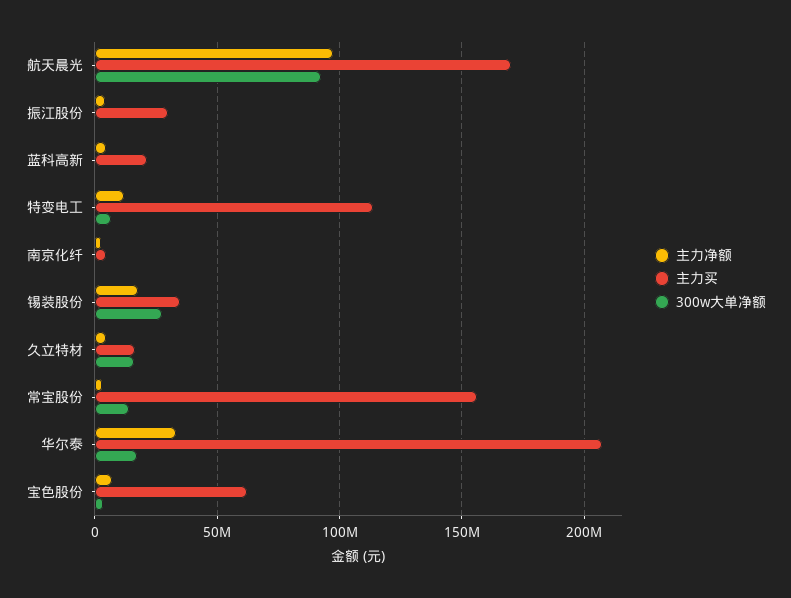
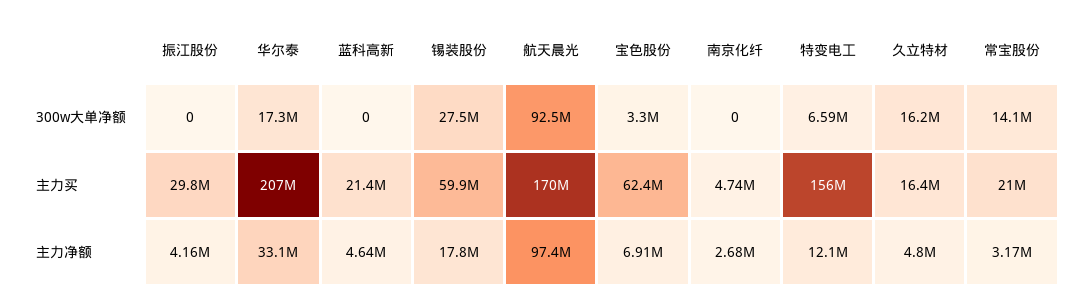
  {
    "主力净额": {
      "航天晨光": 97400000,
      "振江股份": 4160000,
      "蓝科高新": 4640000,
      "特变电工": 12100000,
      "南京化纤": 2680000,
      "锡装股份": 17800000,
      "久立特材": 4800000,
      "常宝股份": 3170000,
      "华尔泰": 33100000,
      "宝色股份": 6910000
    },
    "主力买": {
      "航天晨光": 170000000,
      "振江股份": 29800000,
      "蓝科高新": 21400000,
-     "特变电工": 115000000,
+     "特变电工": 156000000,
      "南京化纤": 4740000,
-     "锡装股份": 35000000,
+     "锡装股份": 59900000,
      "久立特材": 16400000,
-     "常宝股份": 155000000,
+     "常宝股份": 21000000,
      "华尔泰": 207000000,
      "宝色股份": 62400000
    },
    "300w大单净额": {
      "航天晨光": 92500000,
      "振江股份": 0,
      "蓝科高新": 0,
      "特变电工": 6590000,
      "南京化纤": 0,
      "锡装股份": 27500000,
      "久立特材": 16200000,
      "常宝股份": 14100000,
      "华尔泰": 17300000,
      "宝色股份": 3300000
    }
  }

